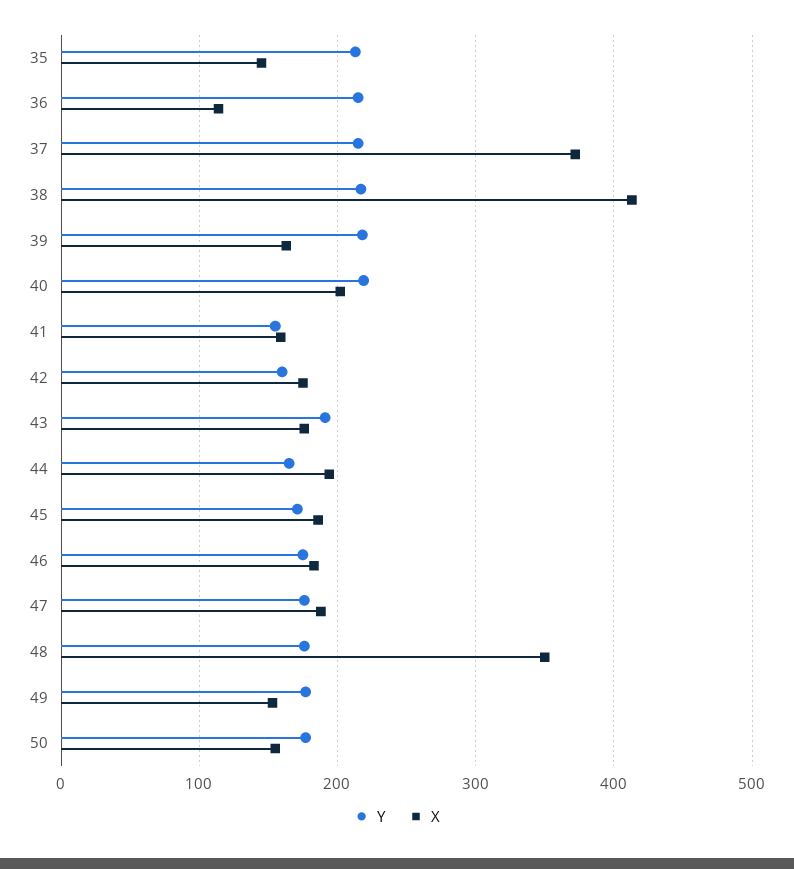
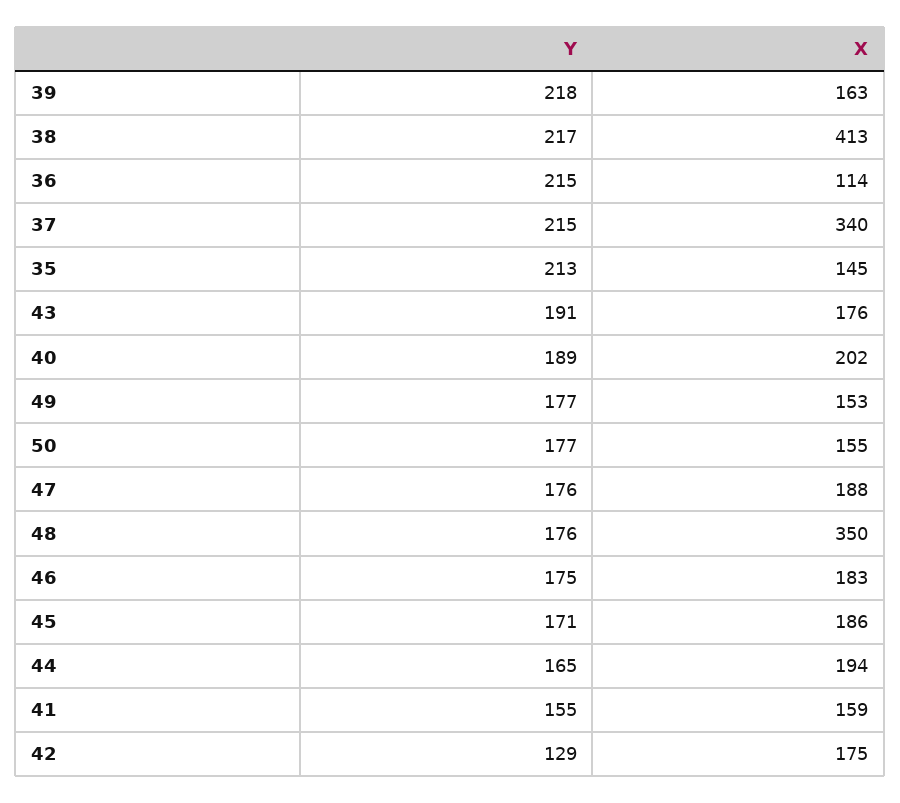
  {
    "Y": {
      "35": 213,
      "36": 215,
      "37": 215,
      "38": 217,
      "39": 218,
-     "40": 220,
+     "40": 189,
      "41": 155,
-     "42": 160,
+     "42": 129,
      "43": 191,
      "44": 165,
      "45": 171,
      "46": 175,
      "47": 176,
      "48": 176,
      "49": 177,
      "50": 177
    },
    "X": {
      "35": 145,
      "36": 114,
-     "37": 370,
+     "37": 340,
      "38": 413,
      "39": 163,
      "40": 202,
      "41": 159,
      "42": 175,
      "43": 176,
      "44": 194,
      "45": 186,
      "46": 183,
      "47": 188,
      "48": 350,
      "49": 153,
      "50": 155
    }
  }

